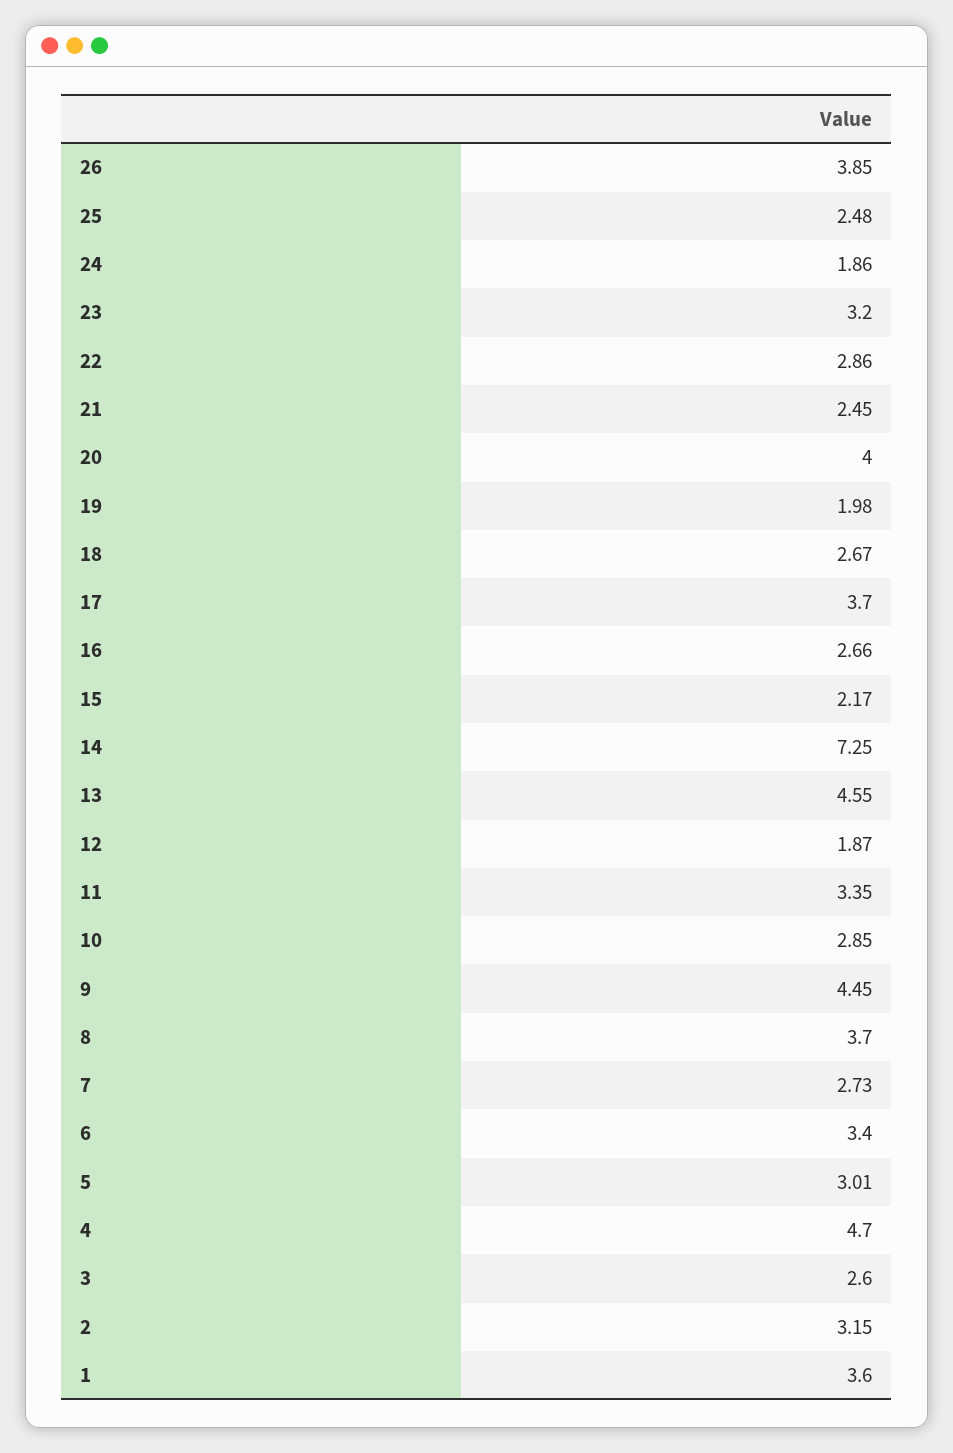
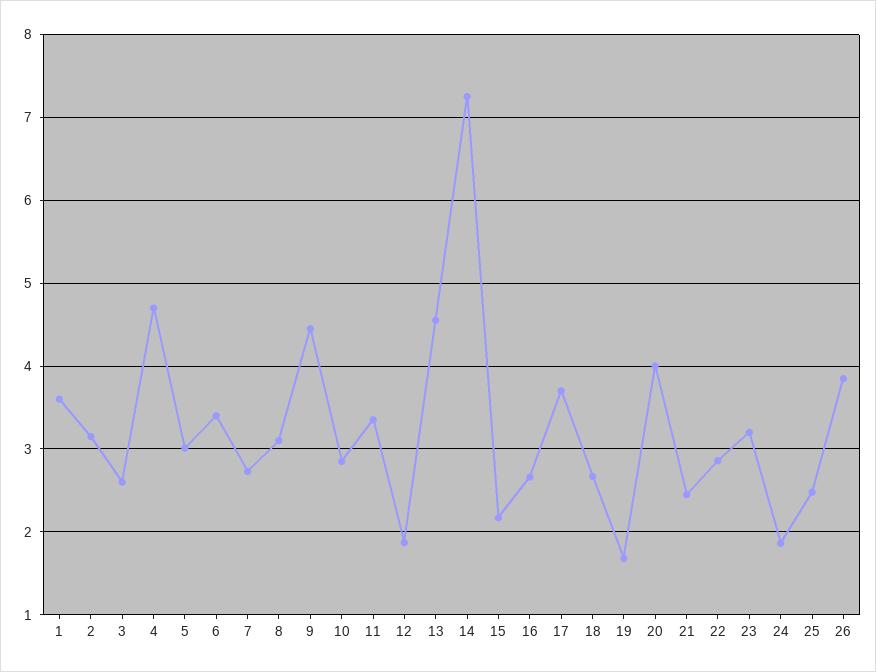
  {
    "26": 3.85,
    "25": 2.48,
    "24": 1.86,
    "23": 3.2,
    "22": 2.86,
    "21": 2.45,
    "20": 4,
-   "19": 1.98,
+   "19": 1.7,
    "18": 2.67,
    "17": 3.7,
    "16": 2.66,
    "15": 2.17,
    "14": 7.25,
    "13": 4.55,
    "12": 1.87,
    "11": 3.35,
    "10": 2.85,
    "9": 4.45,
-   "8": 3.7,
+   "8": 3.1,
    "7": 2.73,
    "6": 3.4,
    "5": 3.01,
    "4": 4.7,
    "3": 2.6,
    "2": 3.15,
    "1": 3.6
  }

